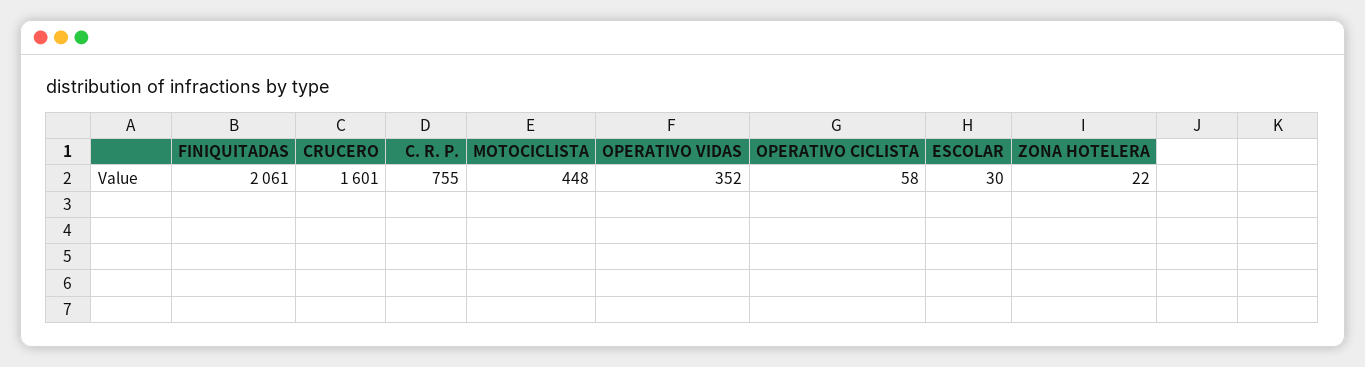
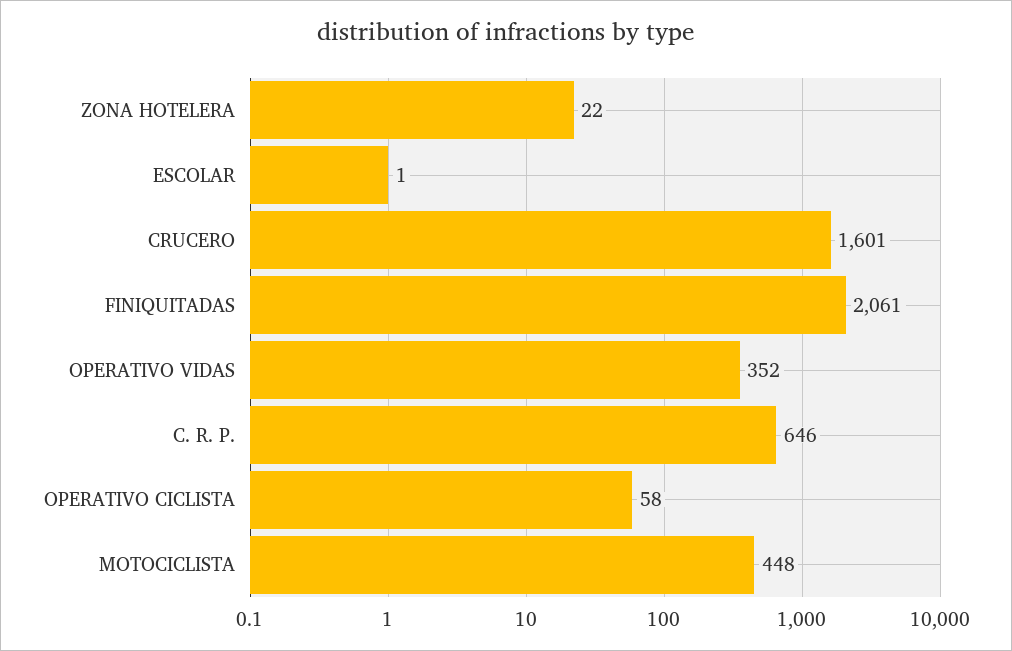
  {
    "FINIQUITADAS": 2061,
    "CRUCERO": 1601,
-   "C. R. P.": 755,
+   "C. R. P.": 646,
    "MOTOCICLISTA": 448,
    "OPERATIVO VIDAS": 352,
    "OPERATIVO CICLISTA": 58,
-   "ESCOLAR": 30,
+   "ESCOLAR": 1,
    "ZONA HOTELERA": 22
  }

